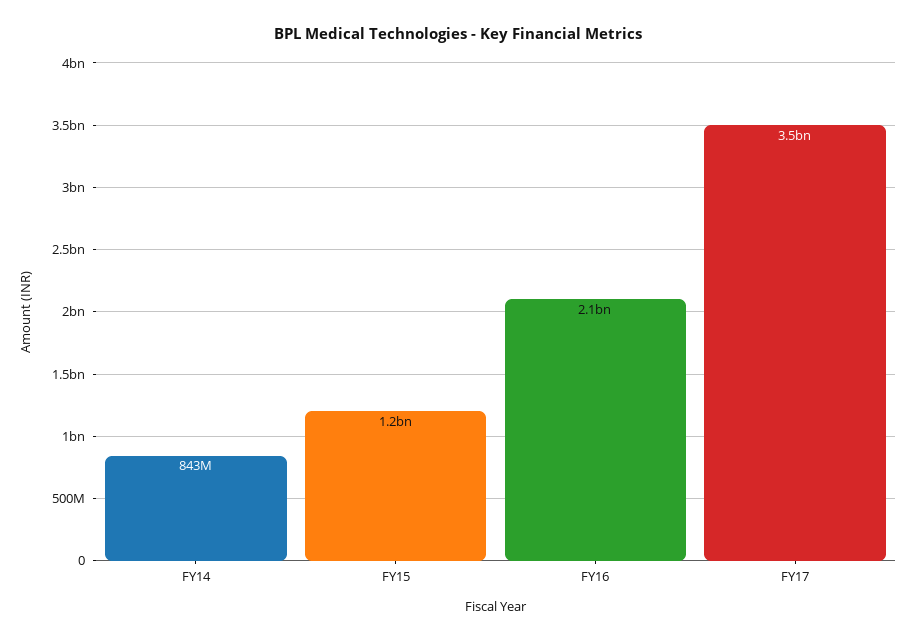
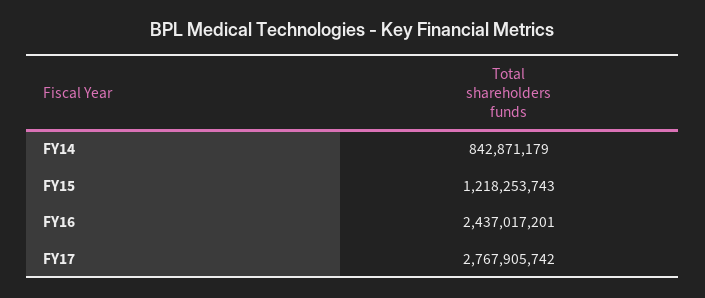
  {
    "FY14": 842871179,
    "FY15": 1218253743,
-   "FY16": 2100000000,
+   "FY16": 2437017201,
-   "FY17": 3500000000
+   "FY17": 2767905742
  }

